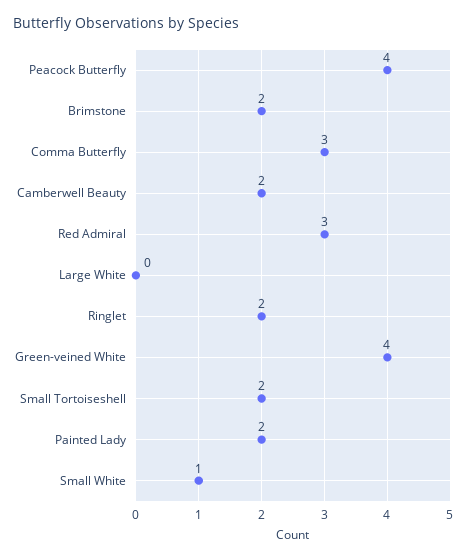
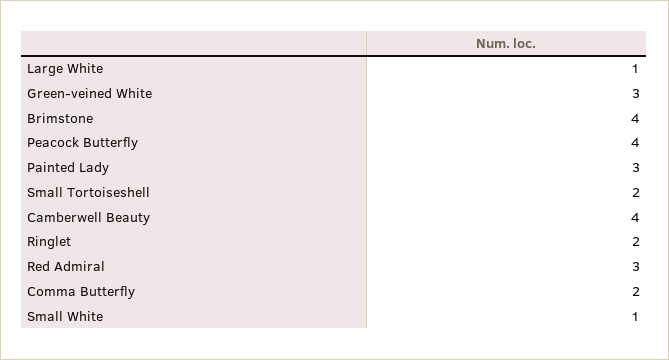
  {
    "Peacock Butterfly": 4,
-   "Brimstone": 2,
+   "Brimstone": 4,
-   "Comma Butterfly": 3,
+   "Comma Butterfly": 2,
-   "Camberwell Beauty": 2,
+   "Camberwell Beauty": 4,
    "Red Admiral": 3,
-   "Large White": 0,
+   "Large White": 1,
    "Ringlet": 2,
-   "Green-veined White": 4,
+   "Green-veined White": 3,
    "Small Tortoiseshell": 2,
-   "Painted Lady": 2,
+   "Painted Lady": 3,
    "Small White": 1
  }

